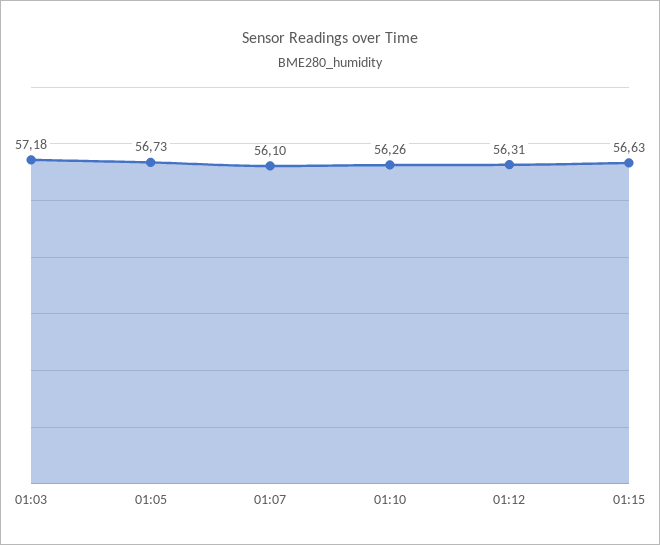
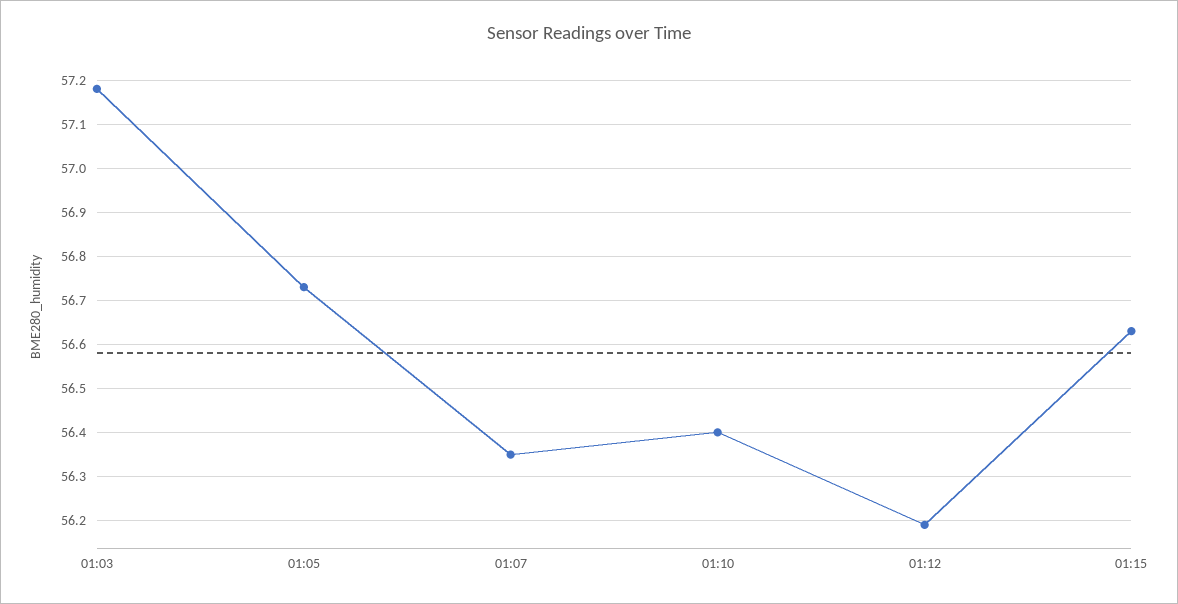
  {
    "01:03": 57.18,
    "01:05": 56.73,
-   "01:07": 56.1,
+   "01:07": 56.35,
-   "01:10": 56.26,
+   "01:10": 56.4,
-   "01:12": 56.31,
+   "01:12": 56.2,
    "01:15": 56.63
  }

